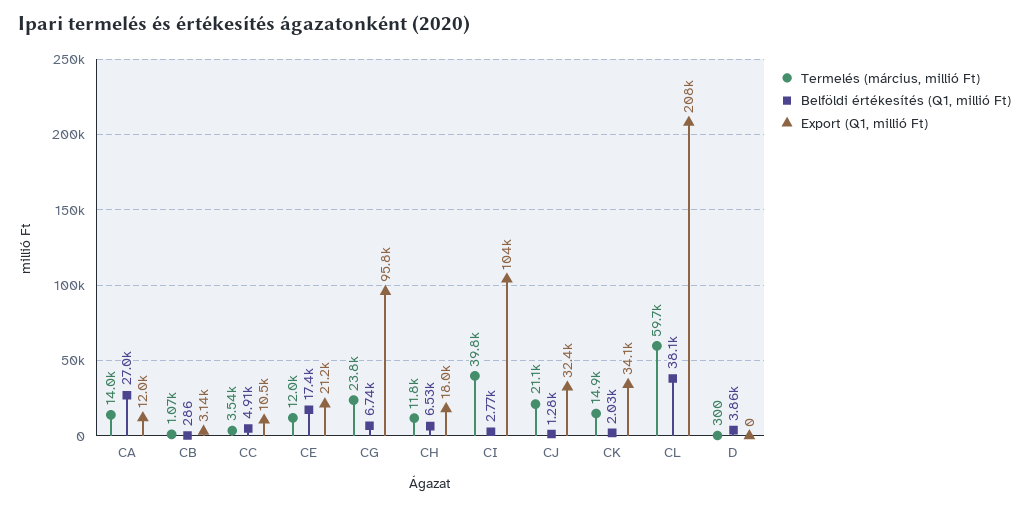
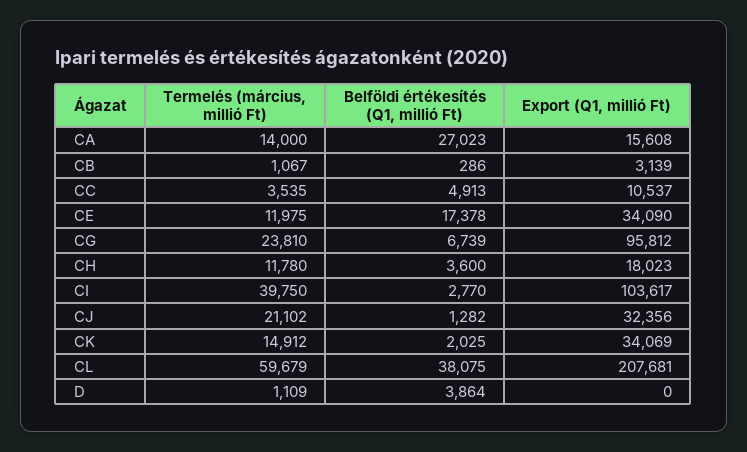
  {
    "Termelés (március, millió Ft)": {
      "CA": 14000,
      "CB": 1067,
      "CC": 3535,
      "CE": 11975,
      "CG": 23810,
      "CH": 11780,
      "CI": 39750,
      "CJ": 21102,
      "CK": 14912,
      "CL": 59679,
-     "D": 300
+     "D": 1109
    },
    "Belföldi értékesítés (Q1, millió Ft)": {
      "CA": 27023,
      "CB": 286,
      "CC": 4913,
      "CE": 17378,
      "CG": 6739,
-     "CH": 6530,
+     "CH": 3600,
      "CI": 2770,
      "CJ": 1282,
      "CK": 2025,
      "CL": 38075,
      "D": 3864
    },
    "Export (Q1, millió Ft)": {
-     "CA": 12000,
+     "CA": 15608,
      "CB": 3139,
      "CC": 10537,
-     "CE": 21200,
+     "CE": 34090,
      "CG": 95812,
      "CH": 18023,
      "CI": 103617,
      "CJ": 32356,
      "CK": 34069,
      "CL": 207681,
      "D": 0
    }
  }

